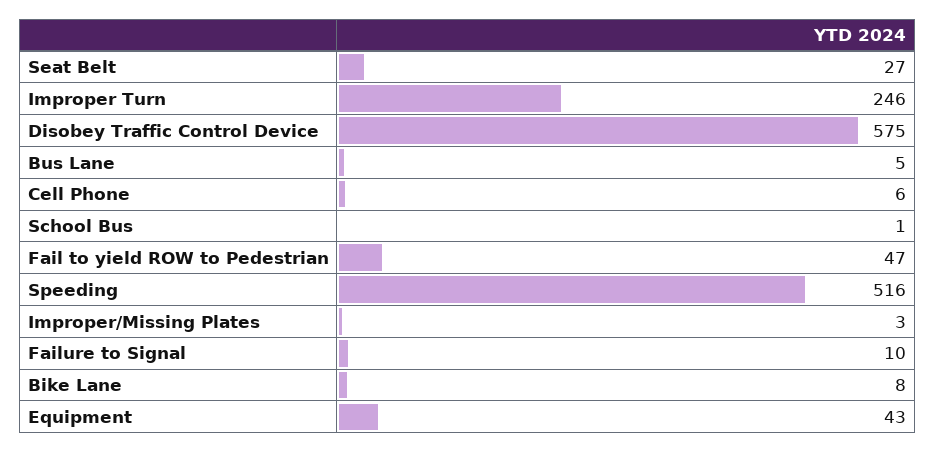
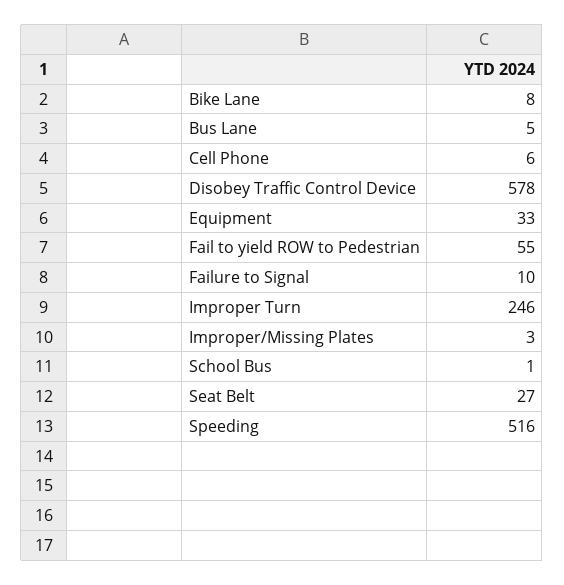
  {
    "Seat Belt": 27,
    "Improper Turn": 246,
-   "Disobey Traffic Control Device": 575,
+   "Disobey Traffic Control Device": 578,
    "Bus Lane": 5,
    "Cell Phone": 6,
    "School Bus": 1,
-   "Fail to yield ROW to Pedestrian": 47,
+   "Fail to yield ROW to Pedestrian": 55,
    "Speeding": 516,
    "Improper/Missing Plates": 3,
    "Failure to Signal": 10,
    "Bike Lane": 8,
-   "Equipment": 43
+   "Equipment": 33
  }

